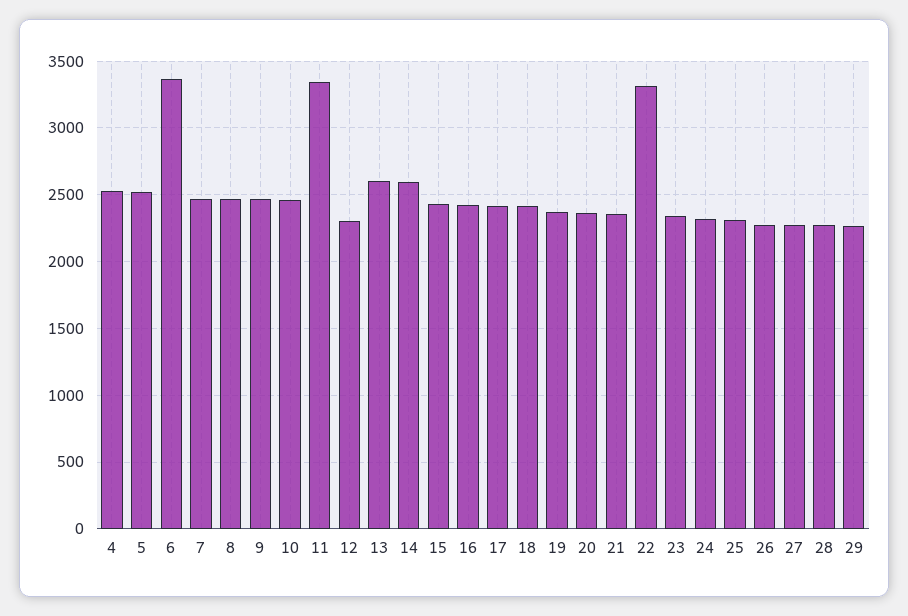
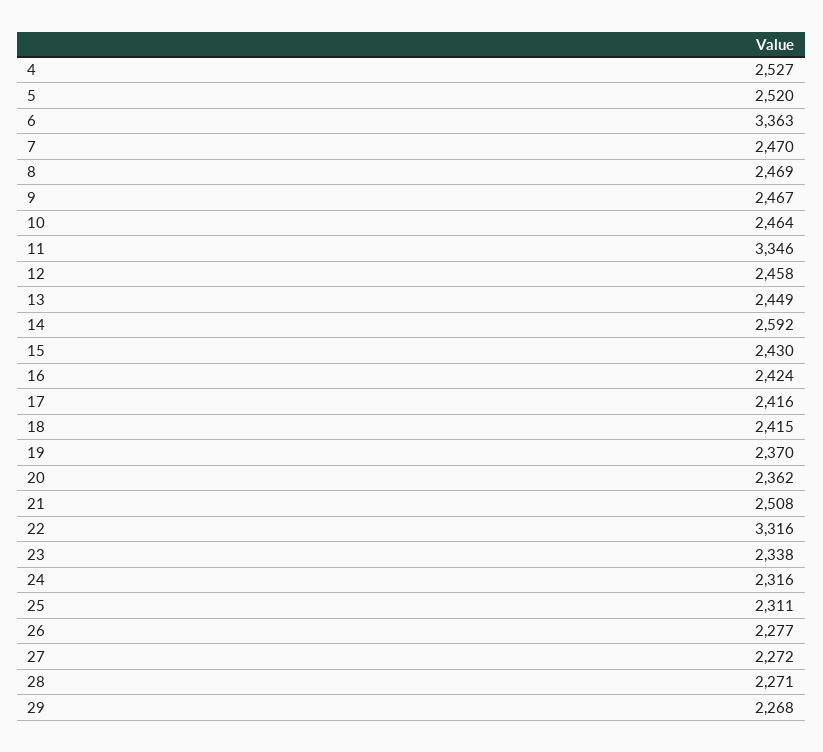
  {
    "4": 2527,
    "5": 2520,
    "6": 3363,
    "7": 2470,
    "8": 2469,
    "9": 2467,
    "10": 2464,
    "11": 3346,
-   "12": 2300,
+   "12": 2458,
-   "13": 2600,
+   "13": 2449,
    "14": 2592,
    "15": 2430,
    "16": 2424,
    "17": 2416,
    "18": 2415,
    "19": 2370,
    "20": 2362,
-   "21": 2350,
+   "21": 2508,
    "22": 3316,
    "23": 2338,
    "24": 2316,
    "25": 2311,
    "26": 2277,
    "27": 2272,
    "28": 2271,
    "29": 2268
  }

